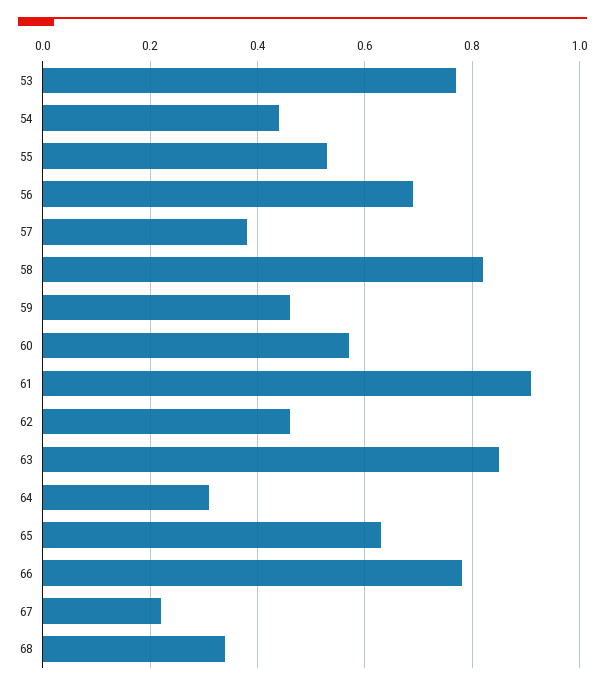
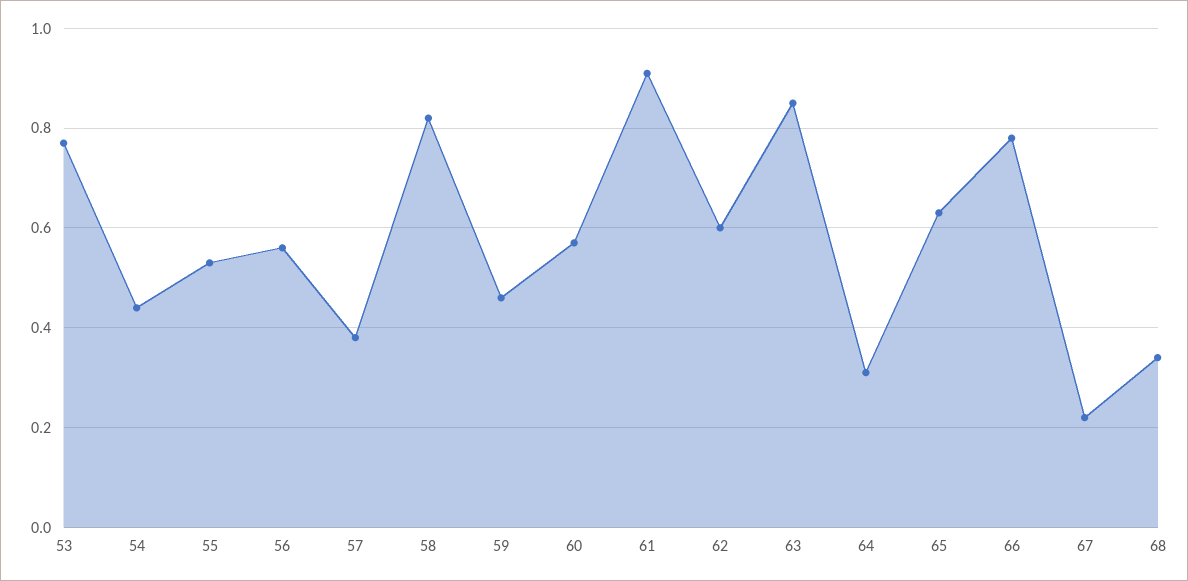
  {
    "53": 0.75,
    "54": 0.45,
    "55": 0.55,
-   "56": 0.7,
+   "56": 0.55,
    "57": 0.4,
    "58": 0.8,
    "59": 0.45,
    "60": 0.55,
    "61": 0.9,
-   "62": 0.45,
+   "62": 0.6,
    "63": 0.85,
    "64": 0.3,
    "65": 0.65,
    "66": 0.8,
    "67": 0.2,
    "68": 0.35
  }

